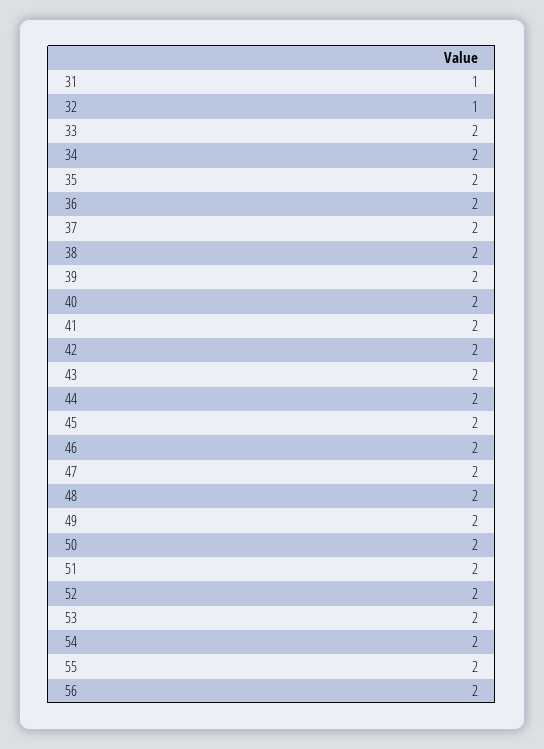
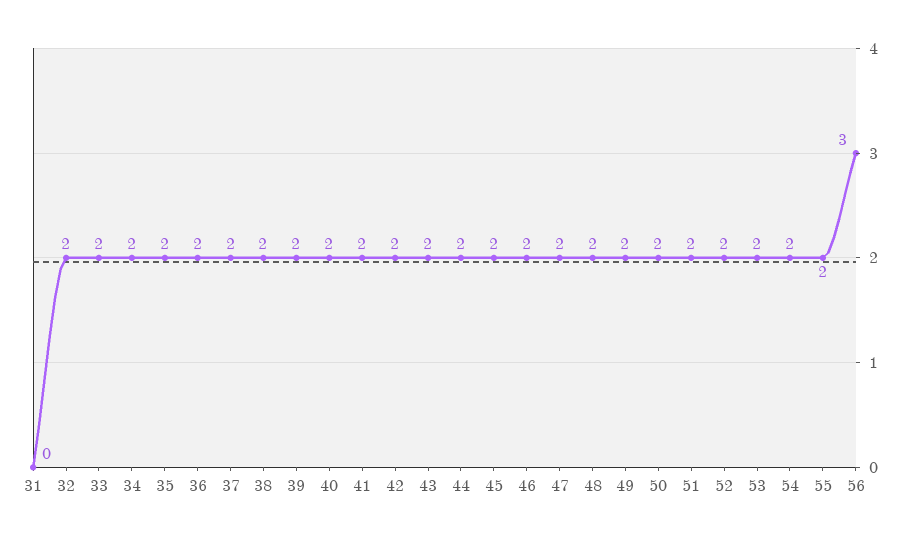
  {
-   "31": 1,
+   "31": 0,
-   "32": 1,
+   "32": 2,
    "33": 2,
    "34": 2,
    "35": 2,
    "36": 2,
    "37": 2,
    "38": 2,
    "39": 2,
    "40": 2,
    "41": 2,
    "42": 2,
    "43": 2,
    "44": 2,
    "45": 2,
    "46": 2,
    "47": 2,
    "48": 2,
    "49": 2,
    "50": 2,
    "51": 2,
    "52": 2,
    "53": 2,
    "54": 2,
    "55": 2,
-   "56": 2
+   "56": 3
  }

